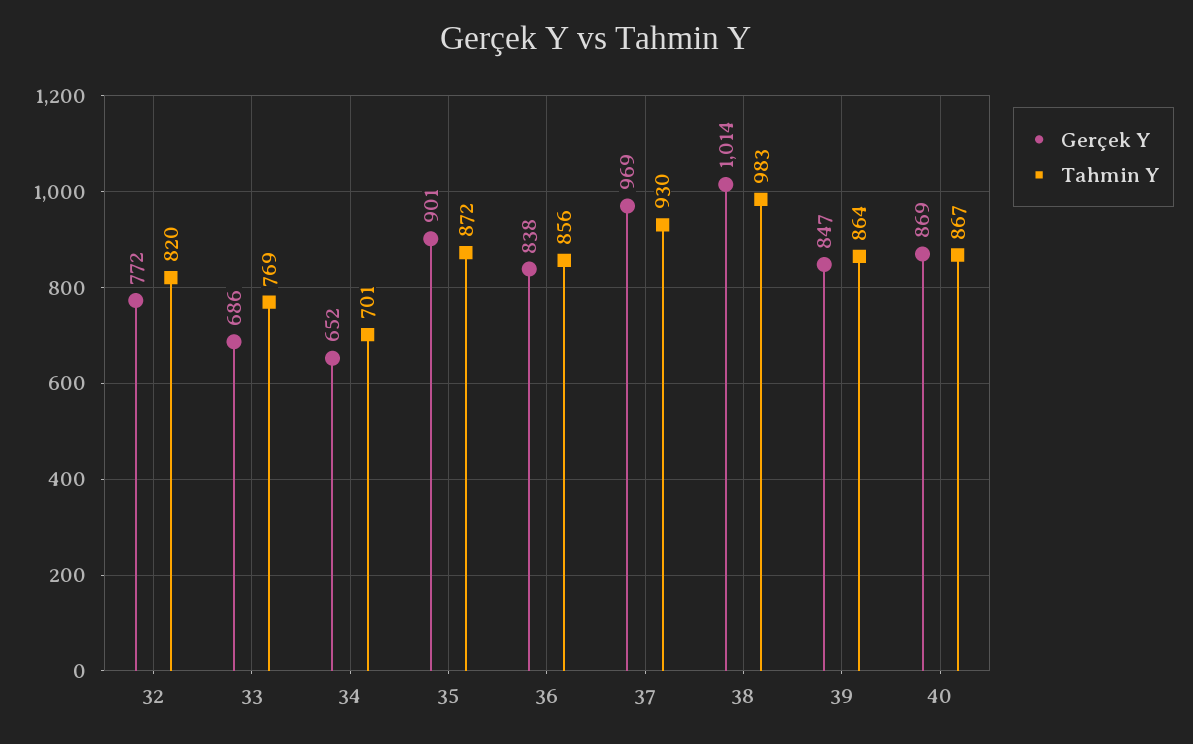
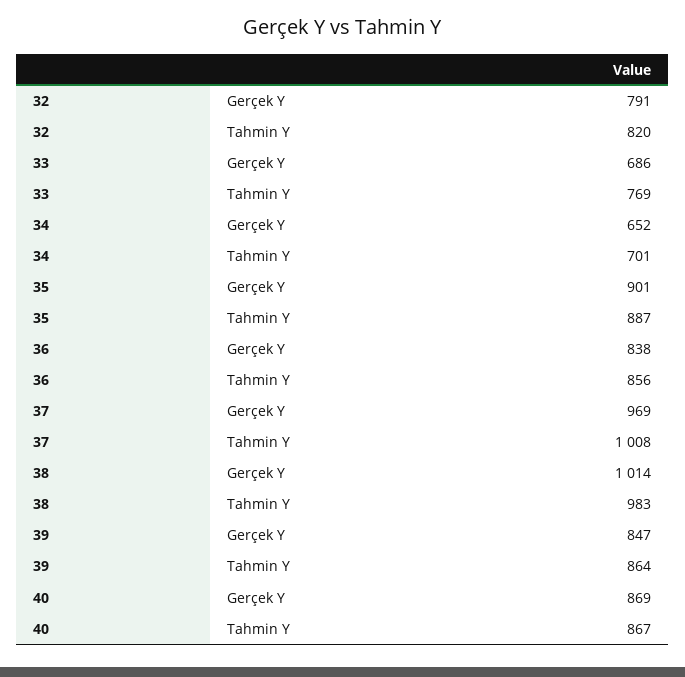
  {
    "Gerçek Y": {
-     "32": 772,
+     "32": 791,
      "33": 686,
      "34": 652,
      "35": 901,
      "36": 838,
      "37": 969,
      "38": 1014,
      "39": 847,
      "40": 869
    },
    "Tahmin Y": {
      "32": 820,
      "33": 769,
      "34": 701,
-     "35": 872,
+     "35": 887,
      "36": 856,
-     "37": 930,
+     "37": 1008,
      "38": 983,
      "39": 864,
      "40": 867
    }
  }

